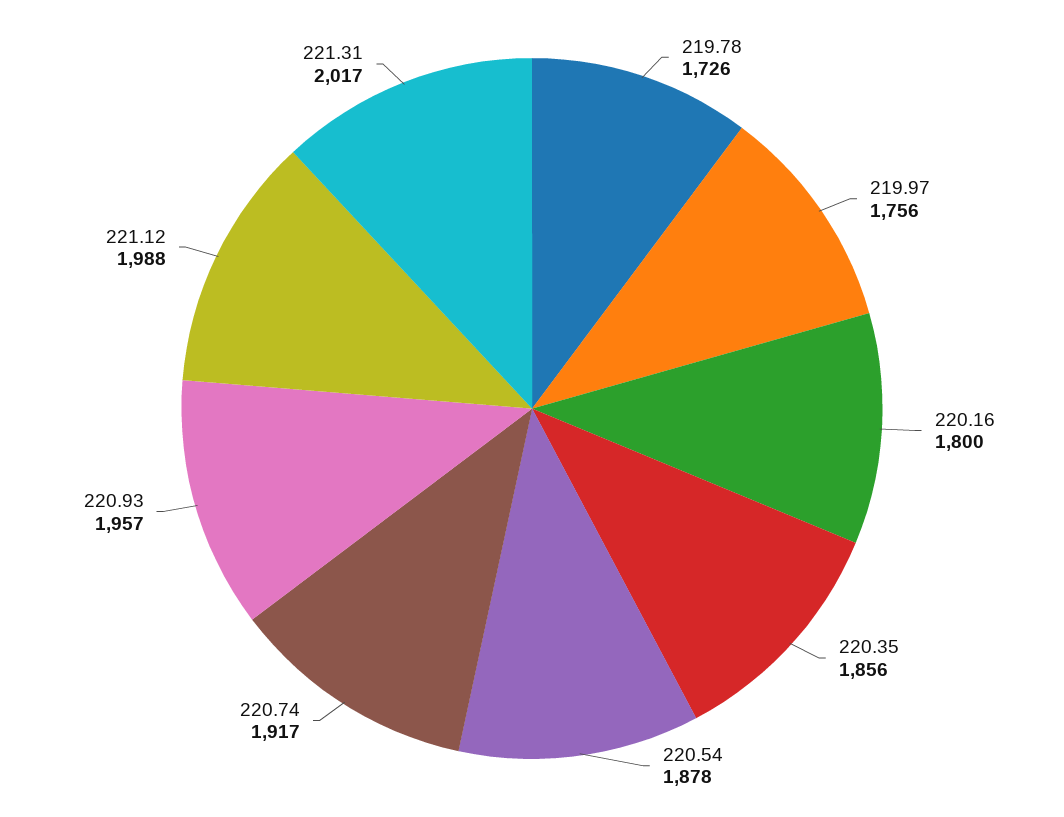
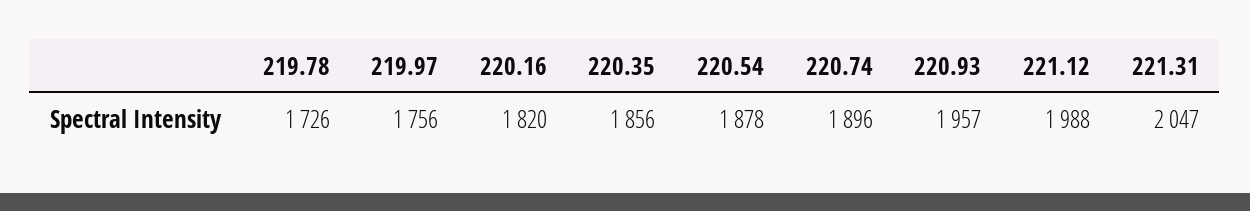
  {
    "219.78": 1726,
    "219.97": 1756,
-   "220.16": 1800,
+   "220.16": 1820,
    "220.35": 1856,
    "220.54": 1878,
-   "220.74": 1917,
+   "220.74": 1896,
    "220.93": 1957,
    "221.12": 1988,
-   "221.31": 2017
+   "221.31": 2047
  }

